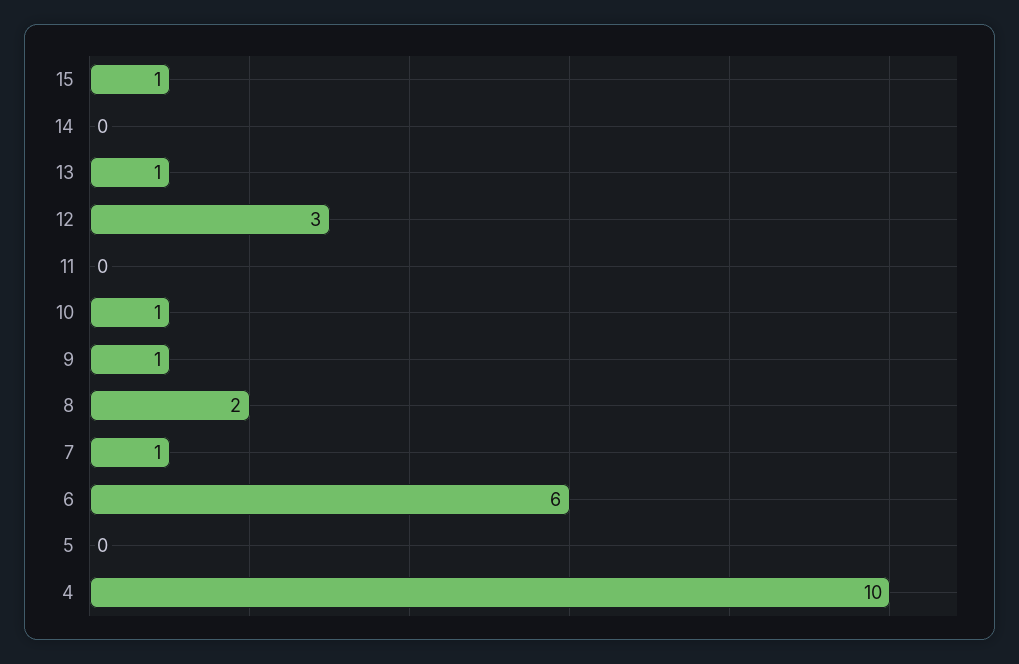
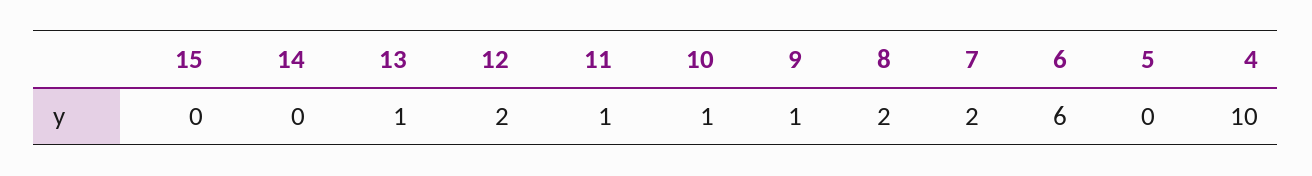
  {
-   "15": 1,
+   "15": 0,
    "14": 0,
    "13": 1,
-   "12": 3,
+   "12": 2,
-   "11": 0,
+   "11": 1,
    "10": 1,
    "9": 1,
    "8": 2,
-   "7": 1,
+   "7": 2,
    "6": 6,
    "5": 0,
    "4": 10
  }

